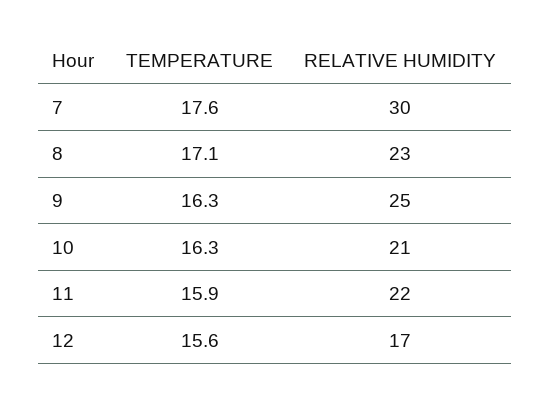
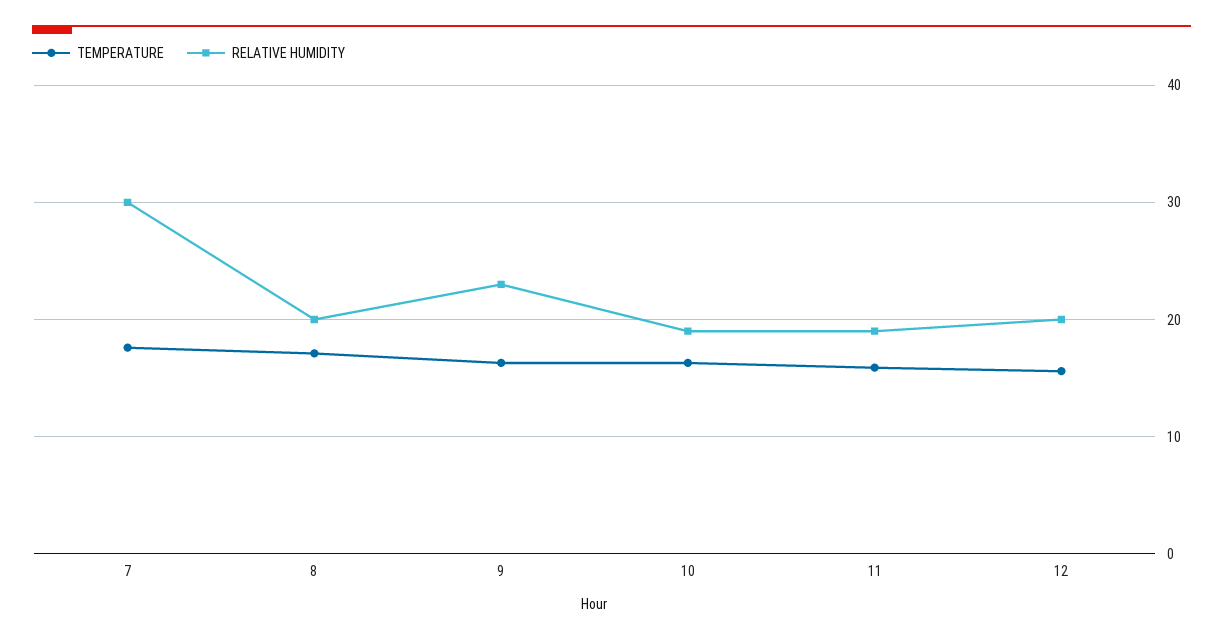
  {
    "TEMPERATURE": {
      "7": 17.6,
      "8": 17.1,
      "9": 16.3,
      "10": 16.3,
      "11": 15.9,
      "12": 15.6
    },
    "RELATIVE HUMIDITY": {
      "7": 30,
-     "8": 23,
+     "8": 20,
-     "9": 25,
+     "9": 23,
-     "10": 21,
+     "10": 19,
-     "11": 22,
+     "11": 19,
-     "12": 17
+     "12": 20
    }
  }

